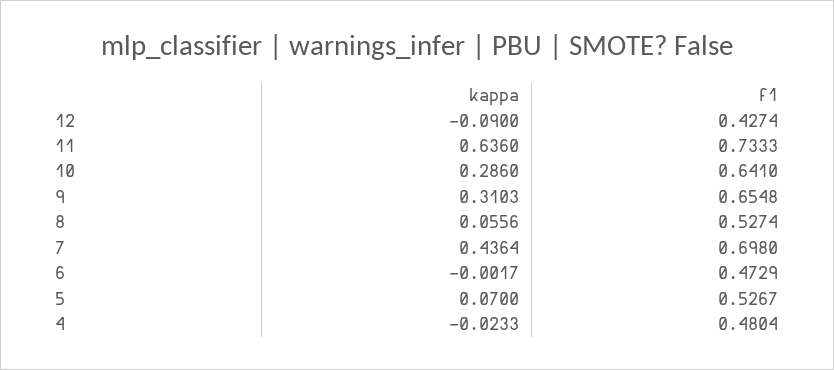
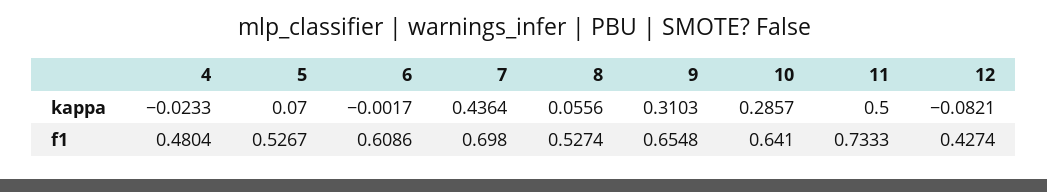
  {
    "kappa": {
-     "12": -0.09,
+     "12": -0.0821,
-     "11": 0.636,
+     "11": 0.5,
-     "10": 0.286,
+     "10": 0.2857,
      "9": 0.3103,
      "8": 0.0556,
      "7": 0.4364,
      "6": -0.0017,
      "5": 0.07,
      "4": -0.0233
    },
    "f1": {
      "12": 0.4274,
      "11": 0.7333,
      "10": 0.641,
      "9": 0.6548,
      "8": 0.5274,
      "7": 0.698,
-     "6": 0.4729,
+     "6": 0.6086,
      "5": 0.5267,
      "4": 0.4804
    }
  }

